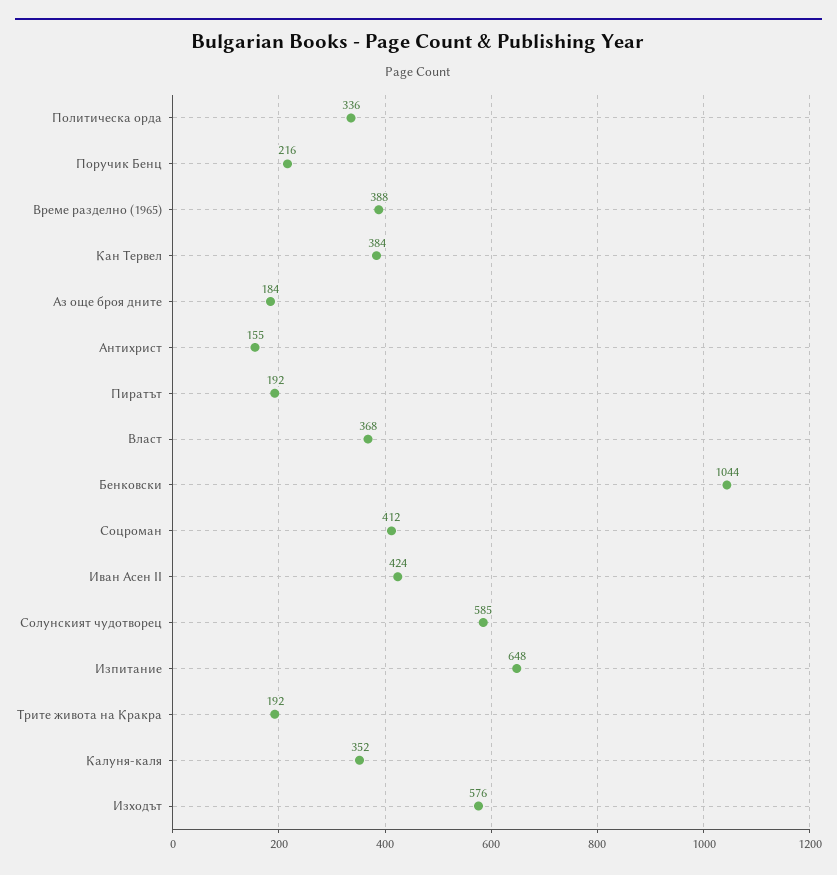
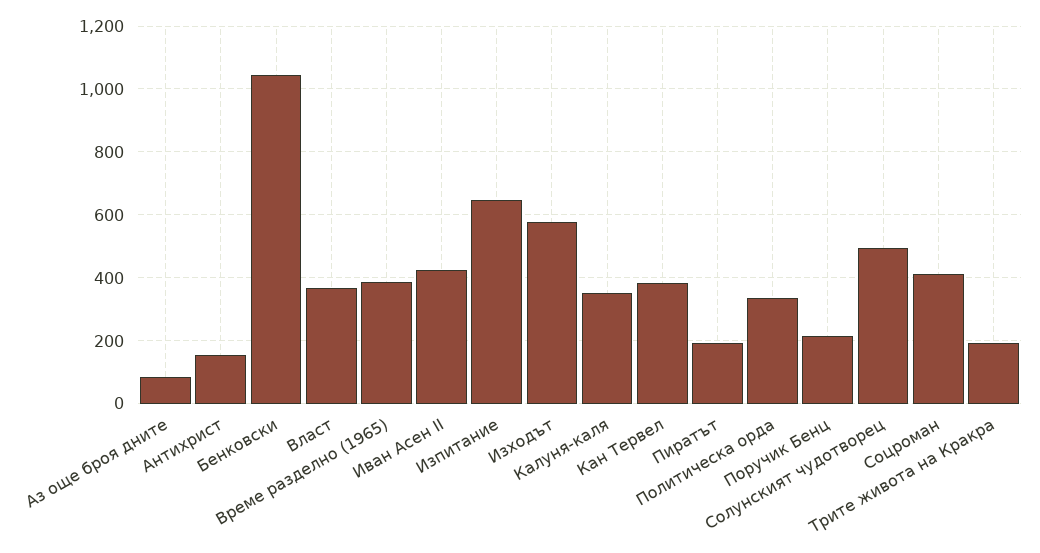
  {
    "Политическа орда": 336,
    "Поручик Бенц": 216,
    "Време разделно (1965)": 388,
    "Кан Тервел": 384,
-   "Аз още броя дните": 184,
+   "Аз още броя дните": 80,
    "Антихрист": 155,
    "Пиратът": 192,
    "Власт": 368,
    "Бенковски": 1044,
    "Соцроман": 412,
    "Иван Асен II": 424,
-   "Солунският чудотворец": 585,
+   "Солунският чудотворец": 500,
    "Изпитание": 648,
    "Трите живота на Кракра": 192,
    "Калуня-каля": 352,
    "Изходът": 576
  }

